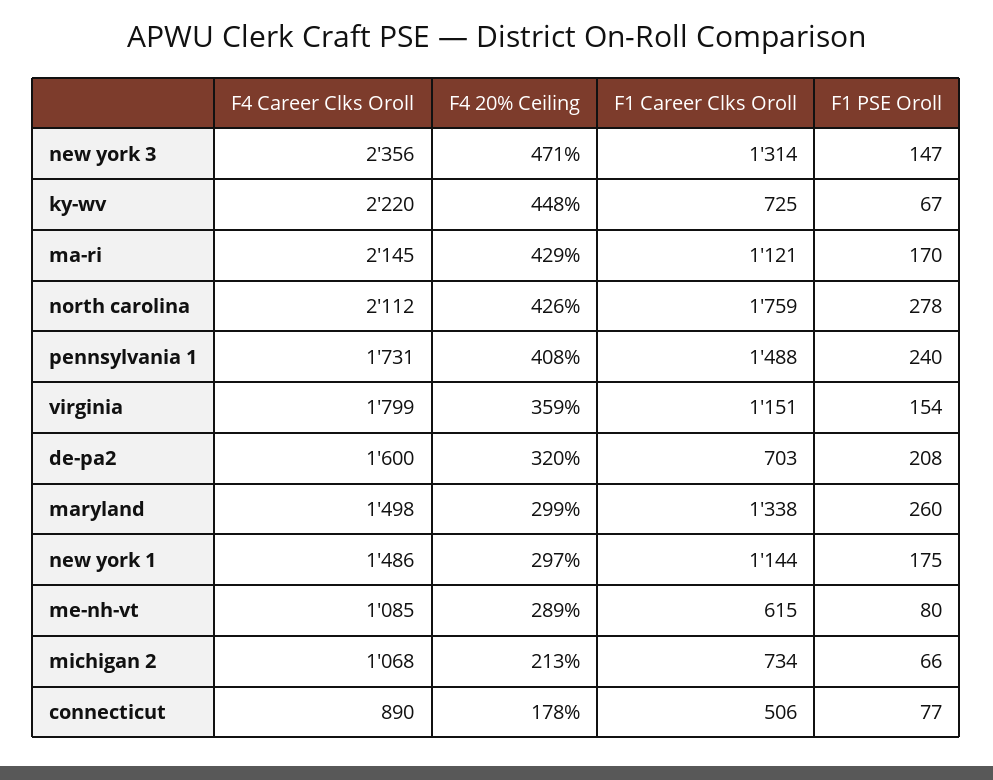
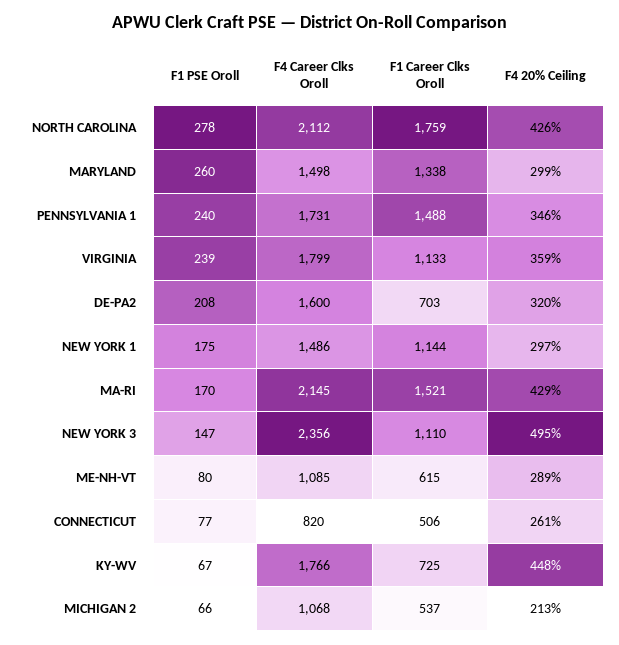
  {
    "F4 Career Clks Oroll": {
      "new york 3": 2356,
-     "ky-wv": 2220,
+     "ky-wv": 1766,
      "ma-ri": 2145,
      "north carolina": 2112,
      "pennsylvania 1": 1731,
      "virginia": 1799,
      "de-pa2": 1600,
      "maryland": 1498,
      "new york 1": 1486,
      "me-nh-vt": 1085,
      "michigan 2": 1068,
-     "connecticut": 890
+     "connecticut": 820
    },
    "F4 20% Ceiling": {
-     "new york 3": 471,
+     "new york 3": 495,
      "ky-wv": 448,
      "ma-ri": 429,
      "north carolina": 426,
-     "pennsylvania 1": 408,
+     "pennsylvania 1": 346,
      "virginia": 359,
      "de-pa2": 320,
      "maryland": 299,
      "new york 1": 297,
      "me-nh-vt": 289,
      "michigan 2": 213,
-     "connecticut": 178
+     "connecticut": 261
    },
    "F1 Career Clks Oroll": {
-     "new york 3": 1314,
+     "new york 3": 1110,
      "ky-wv": 725,
-     "ma-ri": 1121,
+     "ma-ri": 1521,
      "north carolina": 1759,
      "pennsylvania 1": 1488,
-     "virginia": 1151,
+     "virginia": 1133,
      "de-pa2": 703,
      "maryland": 1338,
      "new york 1": 1144,
      "me-nh-vt": 615,
-     "michigan 2": 734,
+     "michigan 2": 537,
      "connecticut": 506
    },
    "F1 PSE Oroll": {
      "new york 3": 147,
      "ky-wv": 67,
      "ma-ri": 170,
      "north carolina": 278,
      "pennsylvania 1": 240,
-     "virginia": 154,
+     "virginia": 239,
      "de-pa2": 208,
      "maryland": 260,
      "new york 1": 175,
      "me-nh-vt": 80,
      "michigan 2": 66,
      "connecticut": 77
    }
  }

